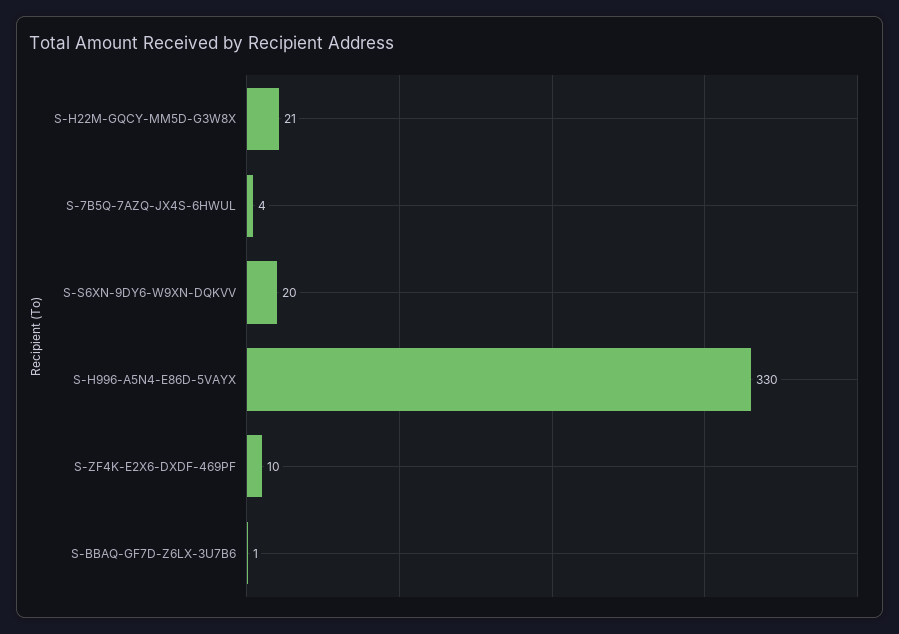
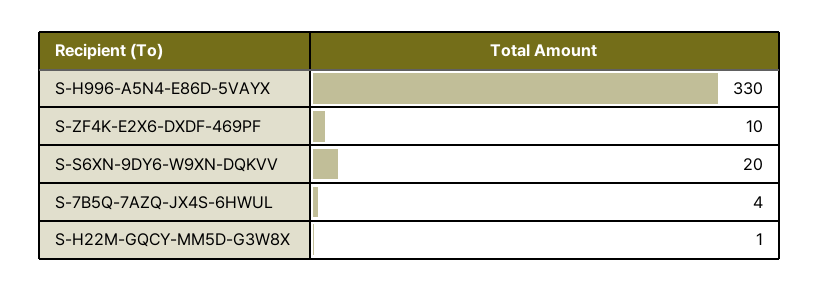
  {
-   "S-H22M-GQCY-MM5D-G3W8X": 21,
+   "S-H22M-GQCY-MM5D-G3W8X": 1,
    "S-7B5Q-7AZQ-JX4S-6HWUL": 4,
    "S-S6XN-9DY6-W9XN-DQKVV": 20,
    "S-H996-A5N4-E86D-5VAYX": 330,
-   "S-ZF4K-E2X6-DXDF-469PF": 10,
+   "S-ZF4K-E2X6-DXDF-469PF": 10
-   "S-BBAQ-GF7D-Z6LX-3U7B6": 1
  }

